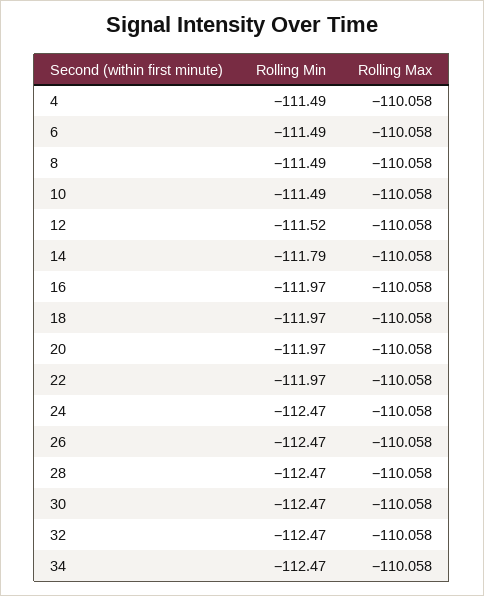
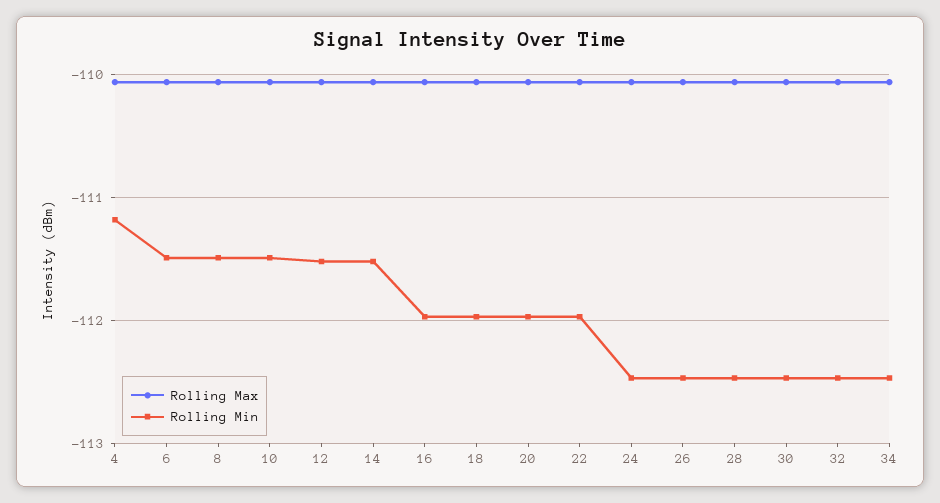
  {
    "Rolling Min": {
-     "4": -111.49,
+     "4": -111.2,
      "6": -111.49,
      "8": -111.49,
      "10": -111.49,
      "12": -111.52,
-     "14": -111.79,
+     "14": -111.5,
      "16": -111.97,
      "18": -111.97,
      "20": -111.97,
      "22": -111.97,
      "24": -112.47,
      "26": -112.47,
      "28": -112.47,
      "30": -112.47,
      "32": -112.47,
      "34": -112.47
    },
    "Rolling Max": {
      "4": -110.058,
      "6": -110.058,
      "8": -110.058,
      "10": -110.058,
      "12": -110.058,
      "14": -110.058,
      "16": -110.058,
      "18": -110.058,
      "20": -110.058,
      "22": -110.058,
      "24": -110.058,
      "26": -110.058,
      "28": -110.058,
      "30": -110.058,
      "32": -110.058,
      "34": -110.058
    }
  }

